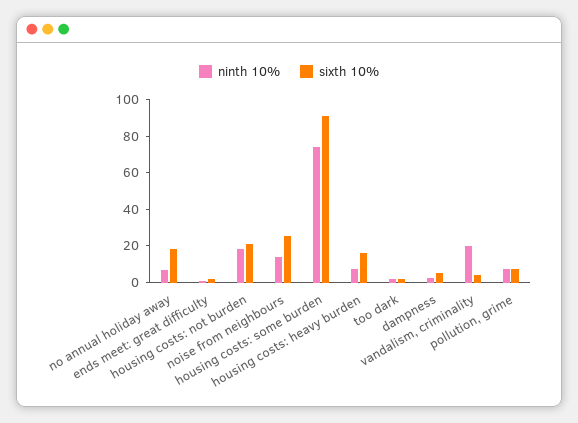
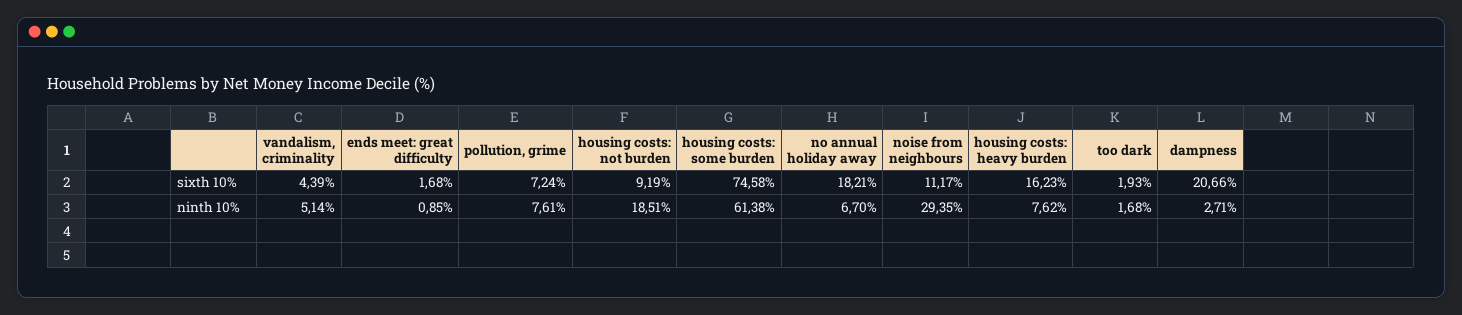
  {
    "ninth 10%": {
      "no annual holiday away": 6.7,
      "ends meet: great difficulty": 0.85,
      "housing costs: not burden": 18.51,
-     "noise from neighbours": 15,
+     "noise from neighbours": 29.35,
-     "housing costs: some burden": 75,
+     "housing costs: some burden": 61.38,
      "housing costs: heavy burden": 7.62,
      "too dark": 1.68,
      "dampness": 2.71,
-     "vandalism, criminality": 20,
+     "vandalism, criminality": 5.14,
      "pollution, grime": 7.61
    },
    "sixth 10%": {
      "no annual holiday away": 18.21,
      "ends meet: great difficulty": 1.68,
-     "housing costs: not burden": 20,
+     "housing costs: not burden": 9.19,
-     "noise from neighbours": 25,
+     "noise from neighbours": 11.17,
-     "housing costs: some burden": 90,
+     "housing costs: some burden": 74.58,
      "housing costs: heavy burden": 16.23,
      "too dark": 1.93,
-     "dampness": 5,
+     "dampness": 20.66,
      "vandalism, criminality": 4.39,
      "pollution, grime": 7.24
    }
  }

